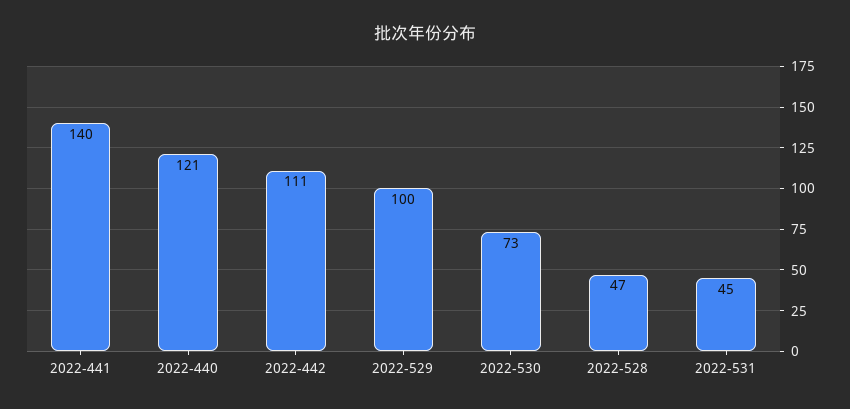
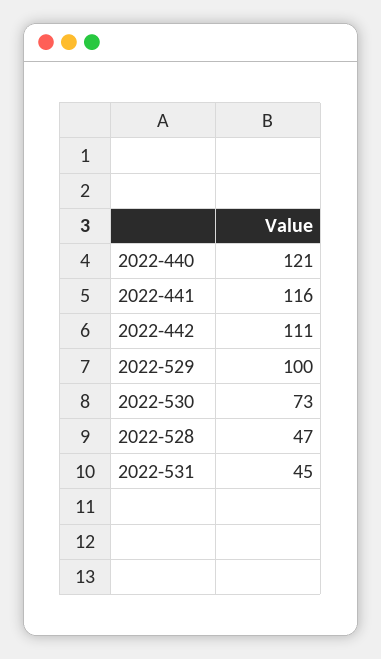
  {
-   "2022-441": 140,
+   "2022-441": 116,
    "2022-440": 121,
    "2022-442": 111,
    "2022-529": 100,
    "2022-530": 73,
    "2022-528": 47,
    "2022-531": 45
  }

